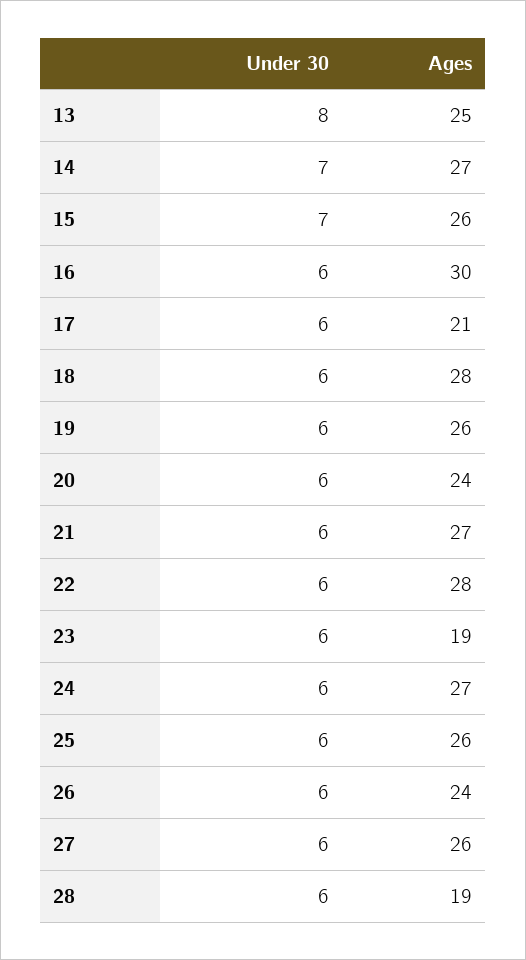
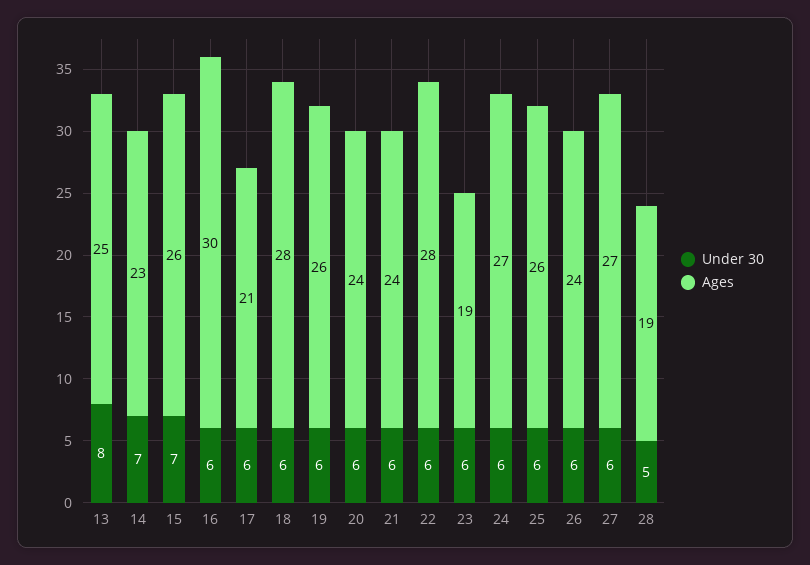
  {
    "Under 30": {
      "13": 8,
      "14": 7,
      "15": 7,
      "16": 6,
      "17": 6,
      "18": 6,
      "19": 6,
      "20": 6,
      "21": 6,
      "22": 6,
      "23": 6,
      "24": 6,
      "25": 6,
      "26": 6,
      "27": 6,
-     "28": 6
+     "28": 5
    },
    "Ages": {
      "13": 25,
-     "14": 27,
+     "14": 23,
      "15": 26,
      "16": 30,
      "17": 21,
      "18": 28,
      "19": 26,
      "20": 24,
-     "21": 27,
+     "21": 24,
      "22": 28,
      "23": 19,
      "24": 27,
      "25": 26,
      "26": 24,
-     "27": 26,
+     "27": 27,
      "28": 19
    }
  }

